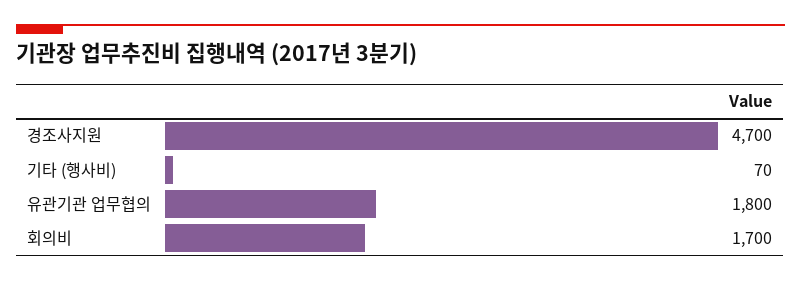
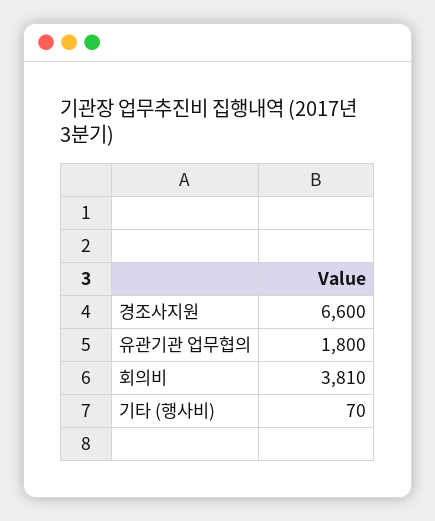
  {
-   "경조사지원": 4700,
+   "경조사지원": 6600,
    "기타 (행사비)": 70,
    "유관기관 업무협의": 1800,
-   "회의비": 1700
+   "회의비": 3810
  }

